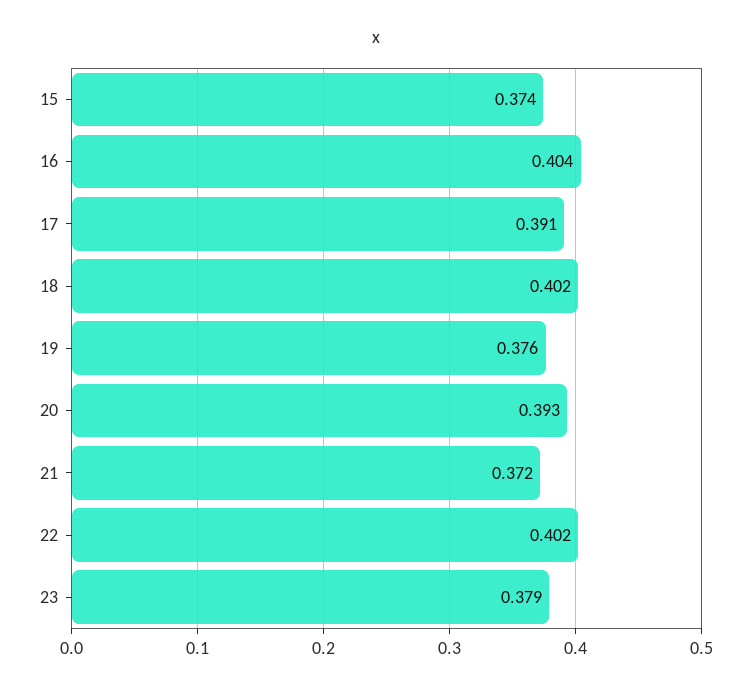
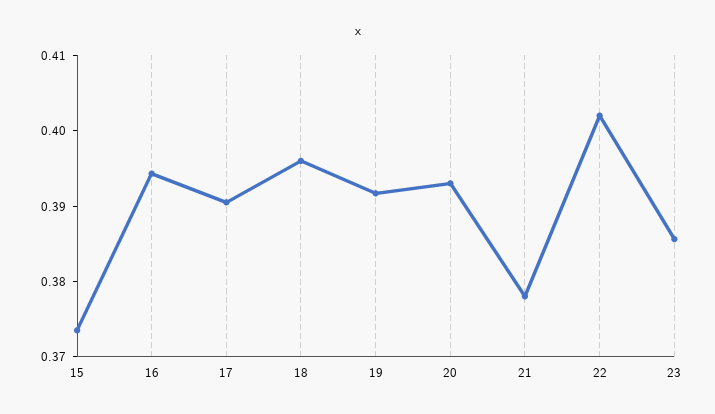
  {
    "15": 0.374,
-   "16": 0.404,
+   "16": 0.394,
    "17": 0.391,
-   "18": 0.402,
+   "18": 0.396,
-   "19": 0.376,
+   "19": 0.392,
    "20": 0.393,
-   "21": 0.372,
+   "21": 0.378,
    "22": 0.402,
-   "23": 0.379
+   "23": 0.386
  }

